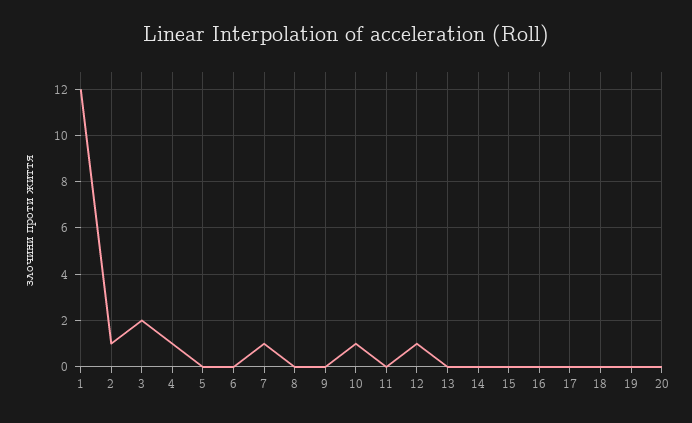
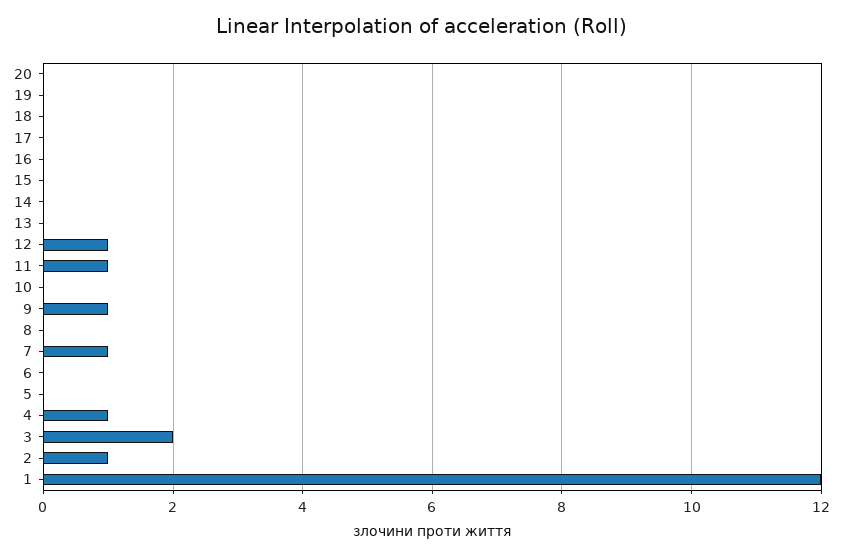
  {
    "1": 12,
    "2": 1,
    "3": 2,
    "4": 1,
    "5": 0,
    "6": 0,
    "7": 1,
    "8": 0,
-   "9": 0,
+   "9": 1,
-   "10": 1,
+   "10": 0,
-   "11": 0,
+   "11": 1,
    "12": 1,
    "13": 0,
    "14": 0,
    "15": 0,
    "16": 0,
    "17": 0,
    "18": 0,
    "19": 0,
    "20": 0
  }

